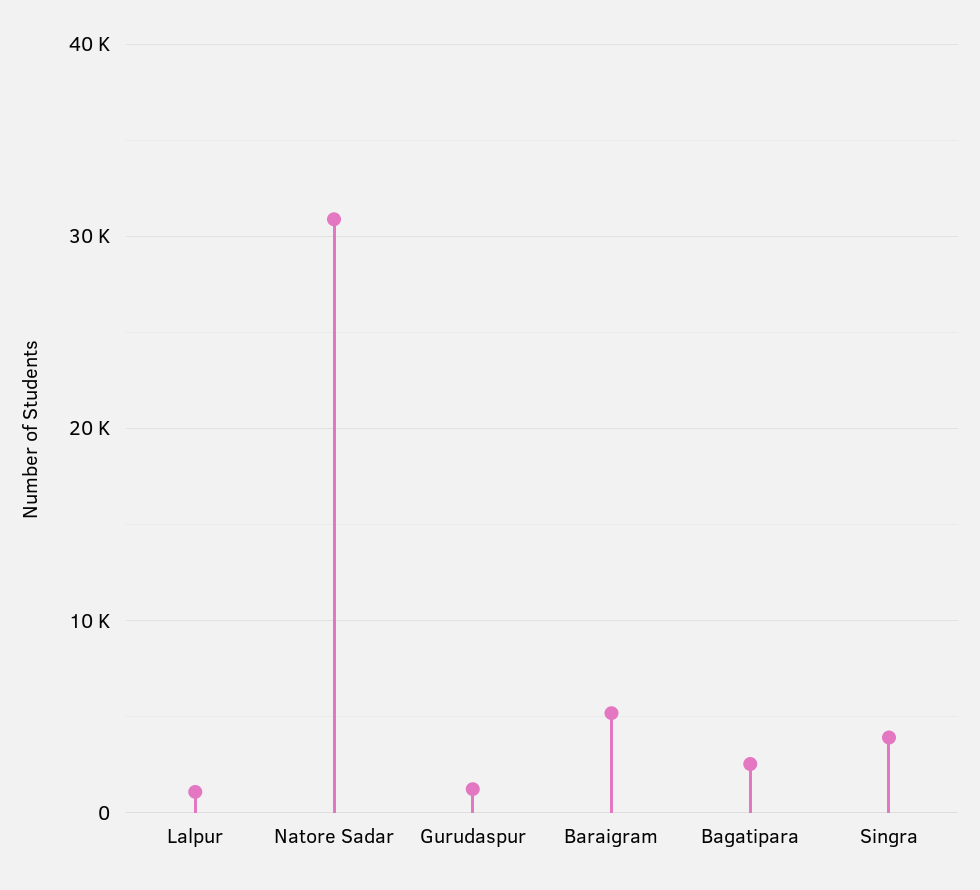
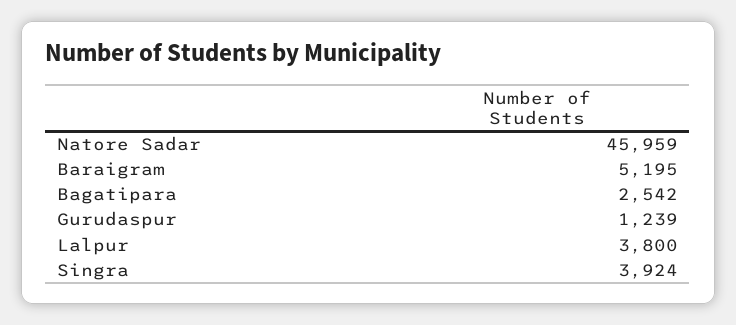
  {
-   "Lalpur": 1000,
+   "Lalpur": 3800,
-   "Natore Sadar": 31000,
+   "Natore Sadar": 45959,
    "Gurudaspur": 1239,
    "Baraigram": 5195,
    "Bagatipara": 2542,
    "Singra": 3924
  }

